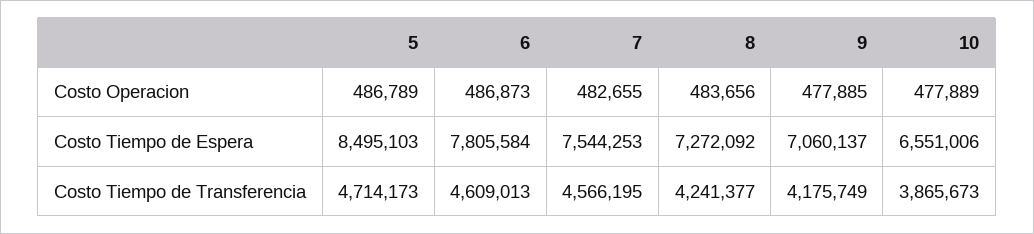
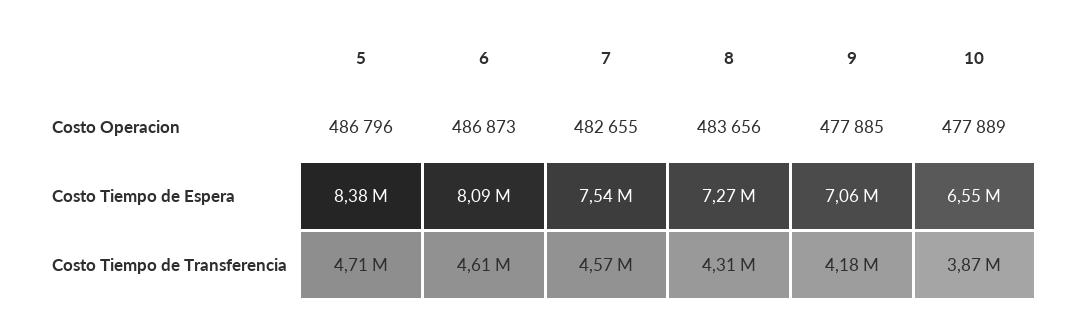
  {
    "5": {
-     "Costo Operacion": 486789,
+     "Costo Operacion": 486796,
-     "Costo Tiempo de Espera": 8495103,
+     "Costo Tiempo de Espera": 8380000,
      "Costo Tiempo de Transferencia": 4714173
    },
    "6": {
      "Costo Operacion": 486873,
-     "Costo Tiempo de Espera": 7805584,
+     "Costo Tiempo de Espera": 8090000,
      "Costo Tiempo de Transferencia": 4609013
    },
    "7": {
      "Costo Operacion": 482655,
      "Costo Tiempo de Espera": 7544253,
      "Costo Tiempo de Transferencia": 4566195
    },
    "8": {
      "Costo Operacion": 483656,
      "Costo Tiempo de Espera": 7272092,
-     "Costo Tiempo de Transferencia": 4241377
+     "Costo Tiempo de Transferencia": 4310000
    },
    "9": {
      "Costo Operacion": 477885,
      "Costo Tiempo de Espera": 7060137,
      "Costo Tiempo de Transferencia": 4175749
    },
    "10": {
      "Costo Operacion": 477889,
      "Costo Tiempo de Espera": 6551006,
      "Costo Tiempo de Transferencia": 3865673
    }
  }

